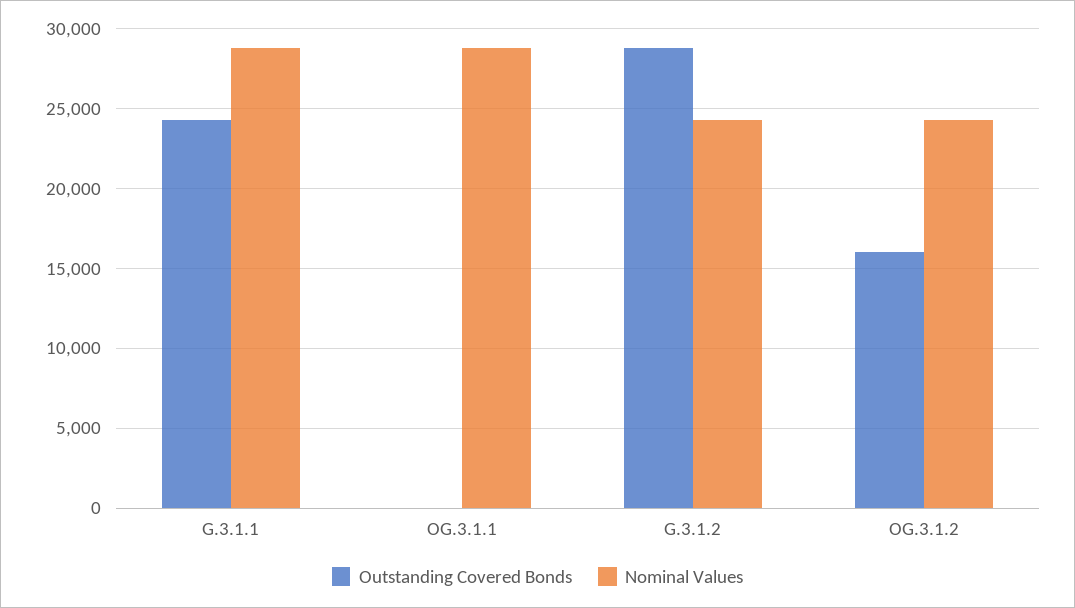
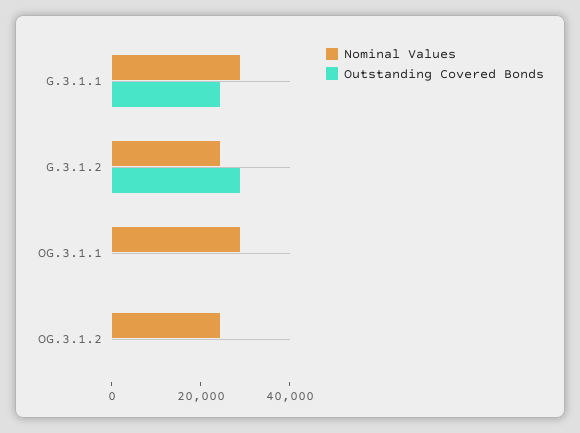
  {
    "Outstanding Covered Bonds": {
      "G.3.1.1": 24500,
      "OG.3.1.1": 0,
      "G.3.1.2": 29000,
-     "OG.3.1.2": 16000
+     "OG.3.1.2": 0
    },
    "Nominal Values": {
      "G.3.1.1": 29000,
      "OG.3.1.1": 29000,
      "G.3.1.2": 24500,
      "OG.3.1.2": 24500
    }
  }

